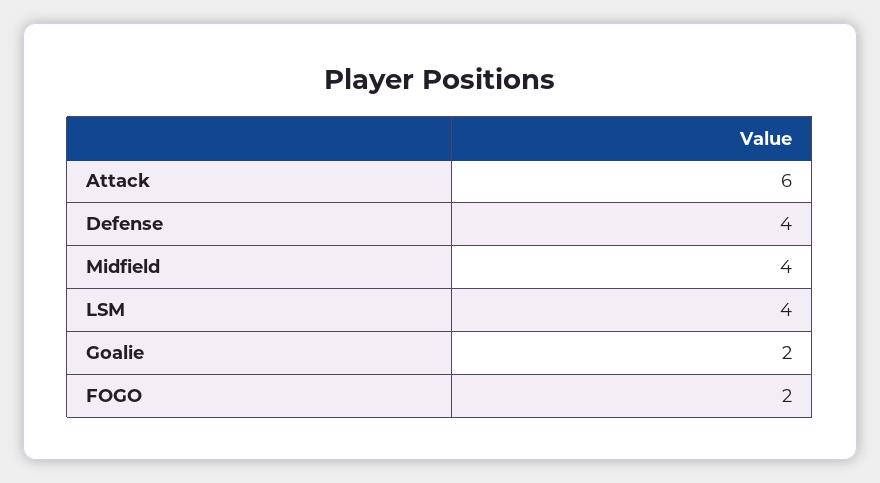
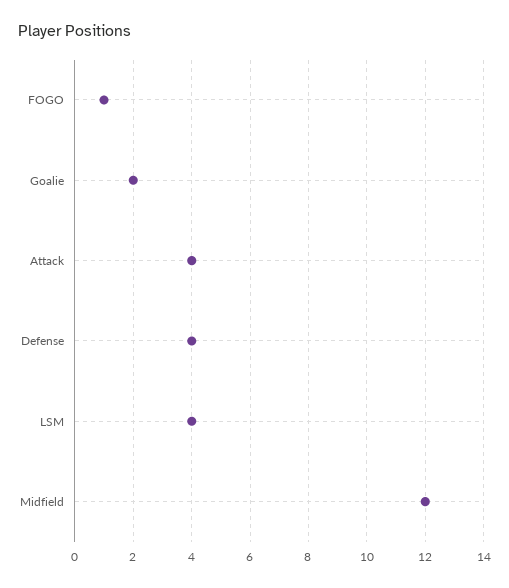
  {
-   "Attack": 6,
+   "Attack": 4,
    "Defense": 4,
-   "Midfield": 4,
+   "Midfield": 12,
    "LSM": 4,
    "Goalie": 2,
-   "FOGO": 2
+   "FOGO": 1
  }

